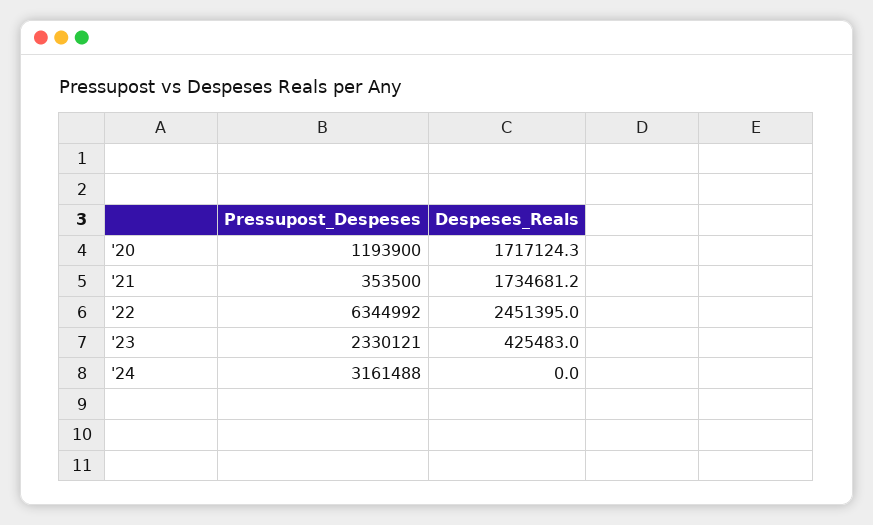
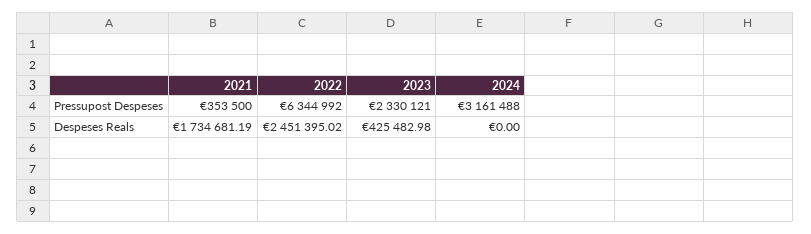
  {
    "Pressupost_Despeses": {
-     "'20": 1193900,
      "'21": 353500,
      "'22": 6344992,
      "'23": 2330121,
      "'24": 3161488
    },
    "Despeses_Reals": {
-     "'20": 1717124.3,
      "'21": 1734681.19,
      "'22": 2451395.02,
      "'23": 425482.98,
      "'24": 0
    }
  }

